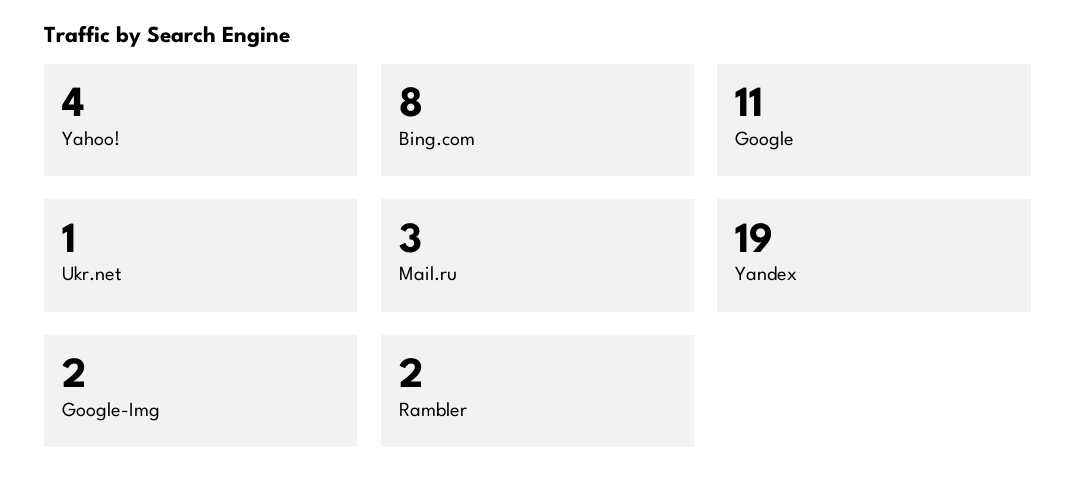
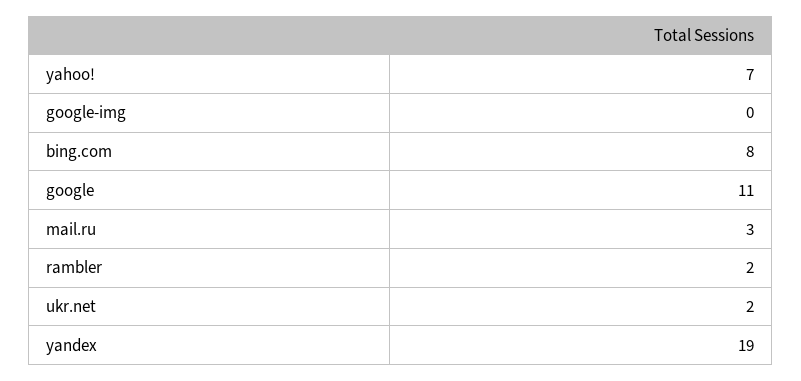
  {
-   "Yahoo!": 4,
+   "Yahoo!": 7,
    "Bing.com": 8,
    "Google": 11,
-   "Ukr.net": 1,
+   "Ukr.net": 2,
    "Mail.ru": 3,
    "Yandex": 19,
-   "Google-Img": 2,
+   "Google-Img": 0,
    "Rambler": 2
  }

